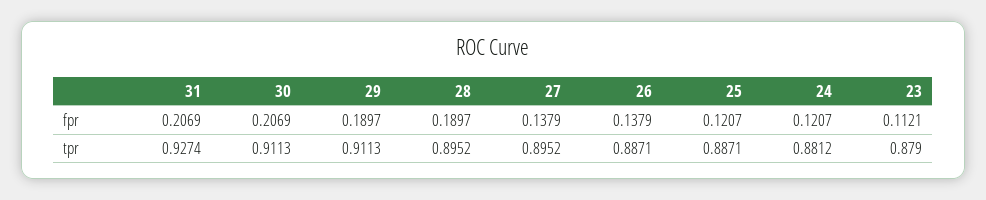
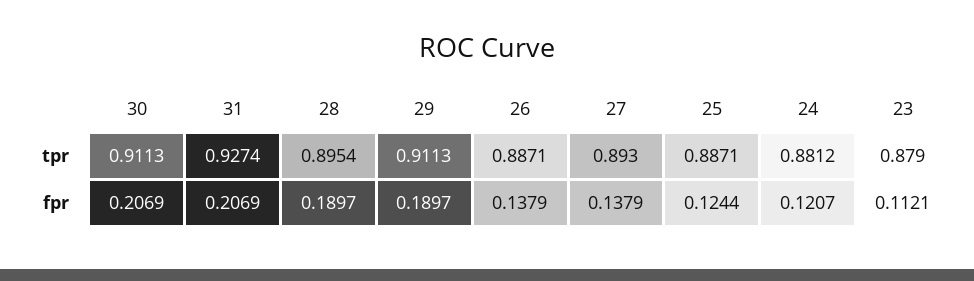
  {
    "31": {
      "fpr": 0.2069,
      "tpr": 0.9274
    },
    "30": {
      "fpr": 0.2069,
      "tpr": 0.9113
    },
    "29": {
      "fpr": 0.1897,
      "tpr": 0.9113
    },
    "28": {
      "fpr": 0.1897,
-     "tpr": 0.8952
+     "tpr": 0.8954
    },
    "27": {
      "fpr": 0.1379,
-     "tpr": 0.8952
+     "tpr": 0.893
    },
    "26": {
      "fpr": 0.1379,
      "tpr": 0.8871
    },
    "25": {
-     "fpr": 0.1207,
+     "fpr": 0.1244,
      "tpr": 0.8871
    },
    "24": {
      "fpr": 0.1207,
      "tpr": 0.8812
    },
    "23": {
      "fpr": 0.1121,
      "tpr": 0.879
    }
  }

